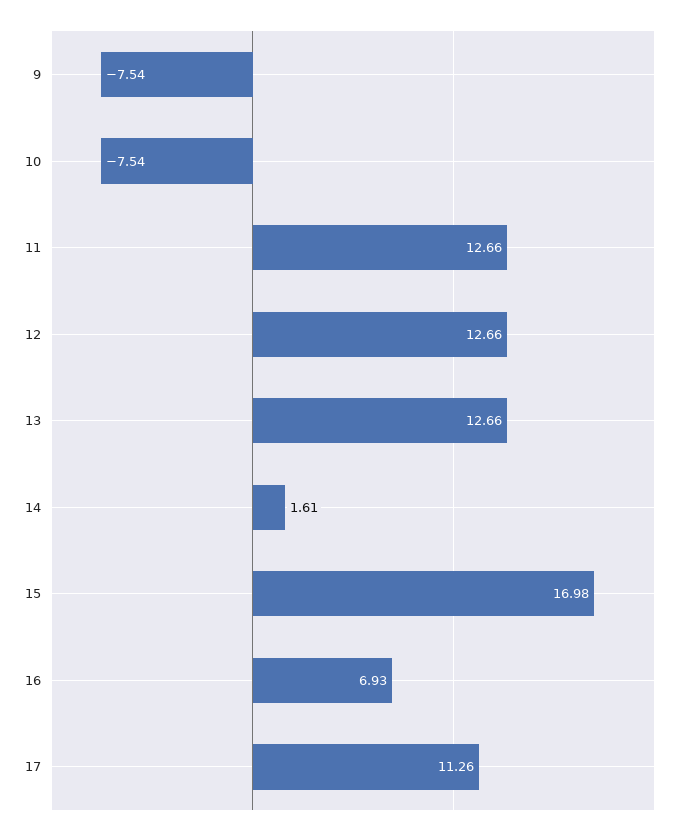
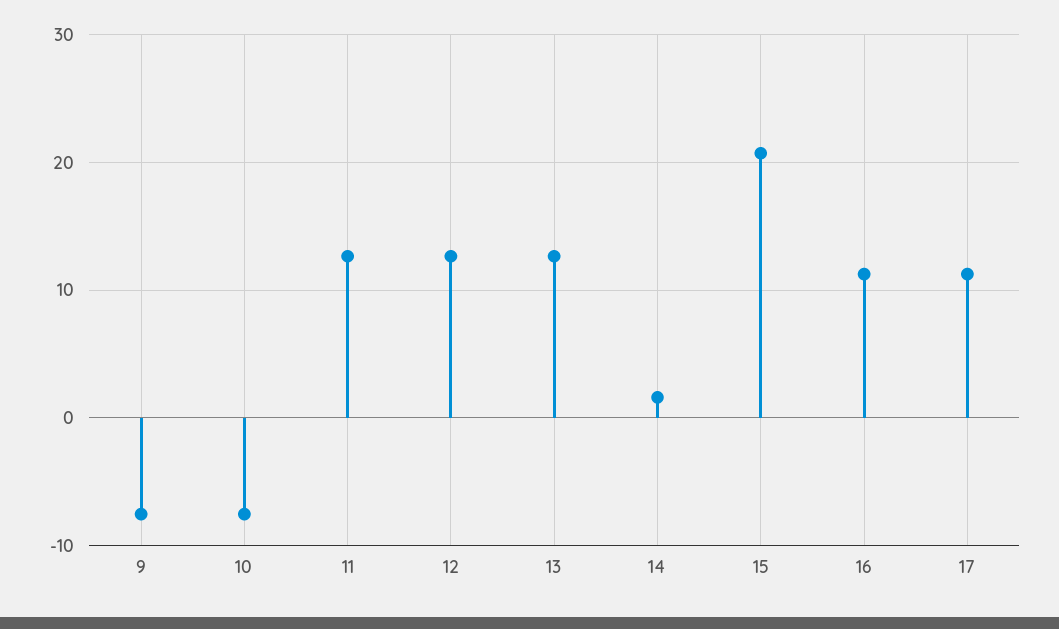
  {
    "9": -7.54,
    "10": -7.54,
    "11": 12.66,
    "12": 12.66,
    "13": 12.66,
    "14": 1.61,
-   "15": 16.98,
+   "15": 21,
-   "16": 6.93,
+   "16": 11,
    "17": 11.26
  }

